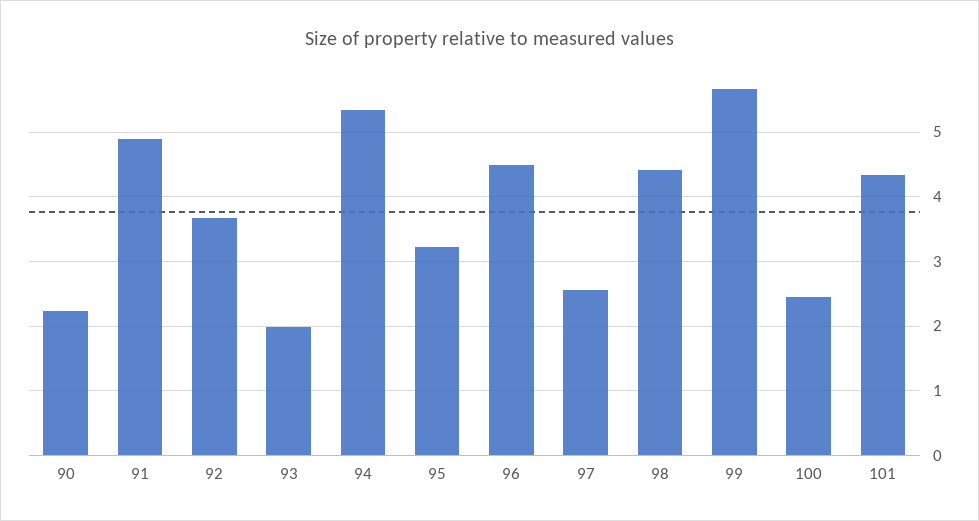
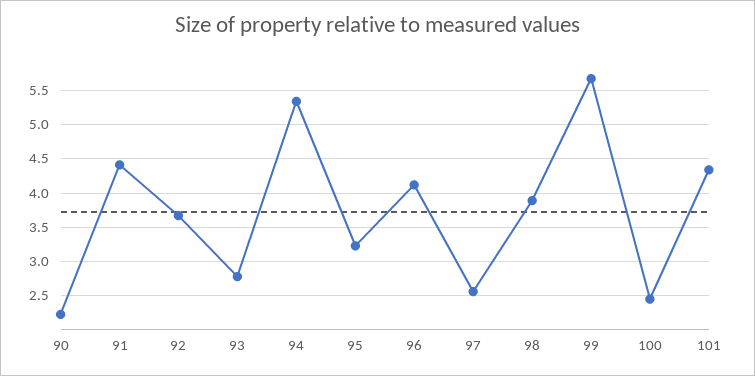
  {
    "90": 2.2,
-   "91": 4.9,
+   "91": 4.4,
    "92": 3.7,
-   "93": 2,
+   "93": 2.8,
    "94": 5.3,
    "95": 3.2,
-   "96": 4.5,
+   "96": 4.1,
    "97": 2.6,
-   "98": 4.4,
+   "98": 3.9,
    "99": 5.7,
    "100": 2.5,
    "101": 4.3
  }

